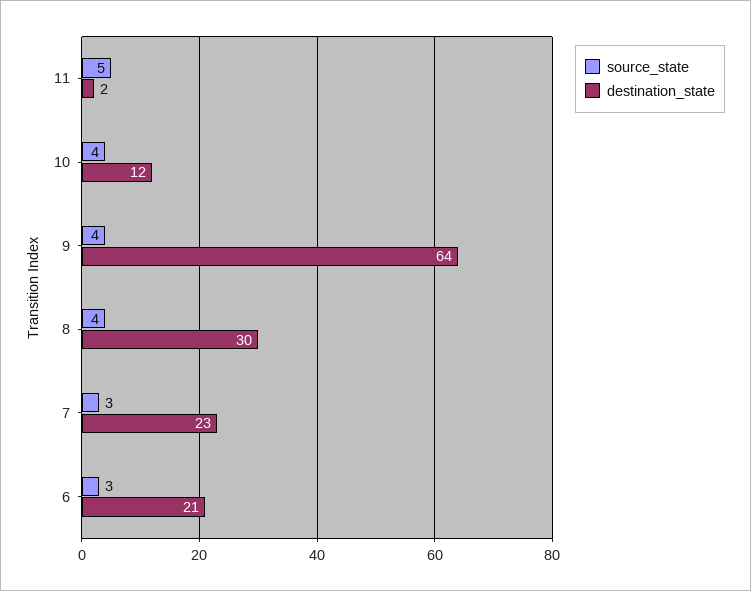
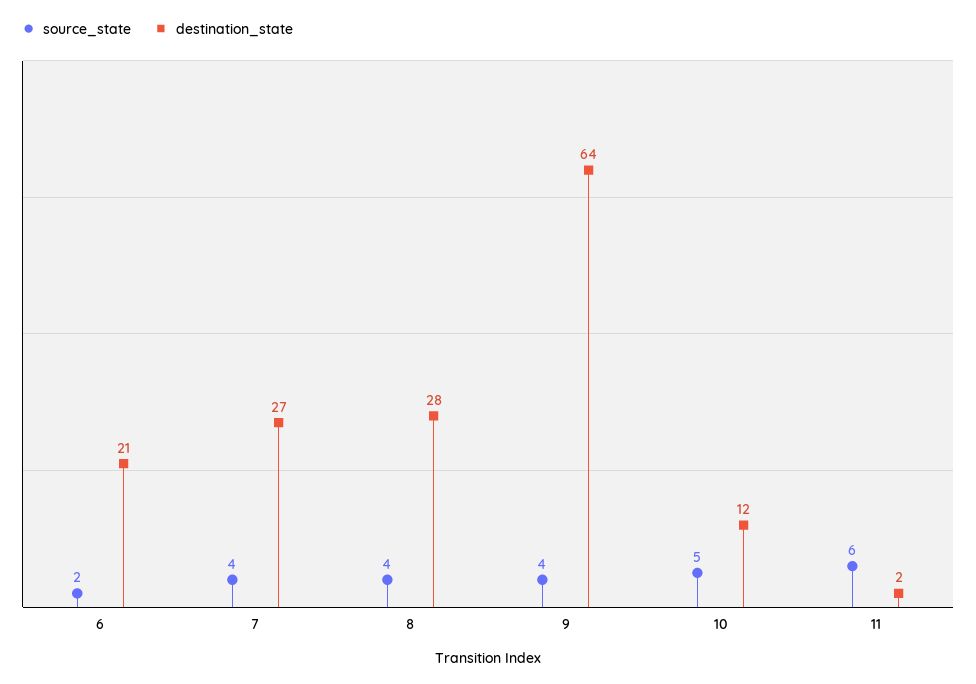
  {
    "source_state": {
-     "11": 5,
+     "11": 6,
-     "10": 4,
+     "10": 5,
      "9": 4,
      "8": 4,
-     "7": 3,
+     "7": 4,
-     "6": 3
+     "6": 2
    },
    "destination_state": {
      "11": 2,
      "10": 12,
      "9": 64,
-     "8": 30,
+     "8": 28,
-     "7": 23,
+     "7": 27,
      "6": 21
    }
  }

